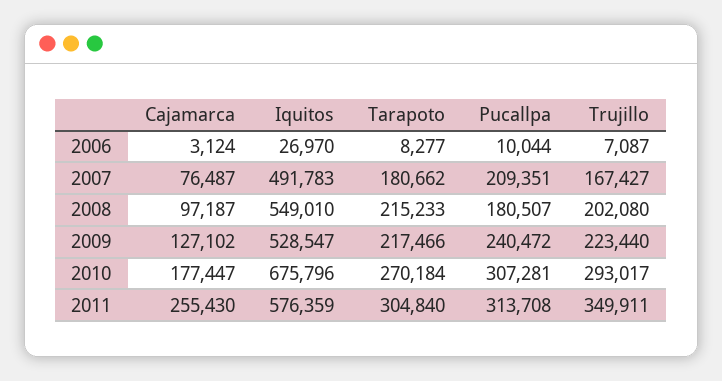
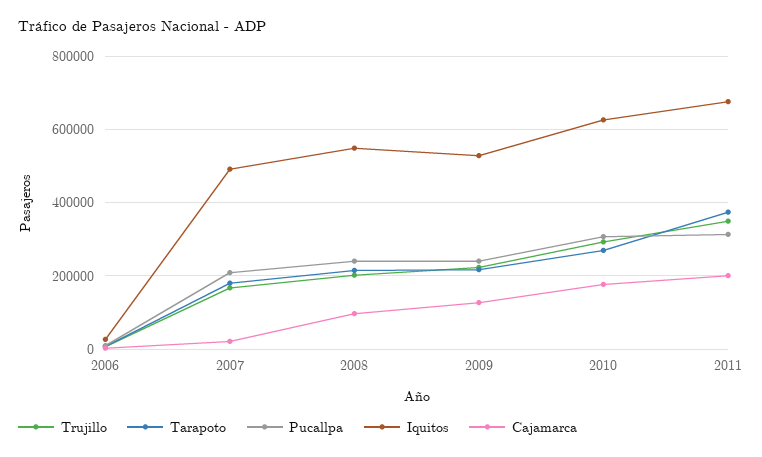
  {
    "Cajamarca": {
      "2006": 3124,
-     "2007": 76487,
+     "2007": 20000,
      "2008": 97187,
      "2009": 127102,
      "2010": 177447,
-     "2011": 255430
+     "2011": 200000
    },
    "Iquitos": {
      "2006": 26970,
      "2007": 491783,
      "2008": 549010,
      "2009": 528547,
-     "2010": 675796,
+     "2010": 620000,
-     "2011": 576359
+     "2011": 680000
    },
    "Tarapoto": {
      "2006": 8277,
      "2007": 180662,
      "2008": 215233,
      "2009": 217466,
      "2010": 270184,
-     "2011": 304840
+     "2011": 380000
    },
    "Pucallpa": {
      "2006": 10044,
      "2007": 209351,
-     "2008": 180507,
+     "2008": 240000,
      "2009": 240472,
      "2010": 307281,
      "2011": 313708
    },
    "Trujillo": {
      "2006": 7087,
      "2007": 167427,
      "2008": 202080,
      "2009": 223440,
      "2010": 293017,
      "2011": 349911
    }
  }

